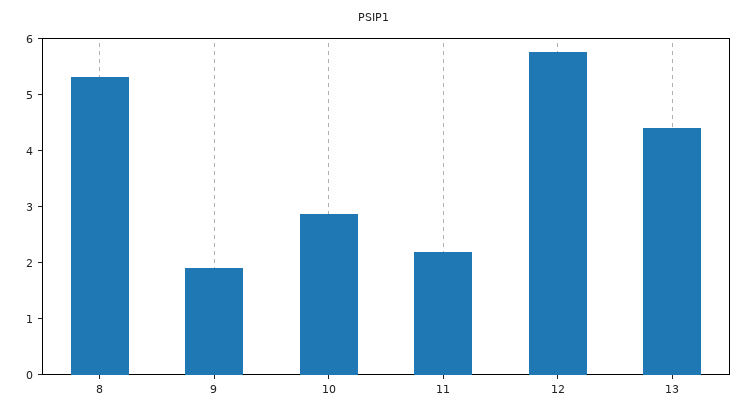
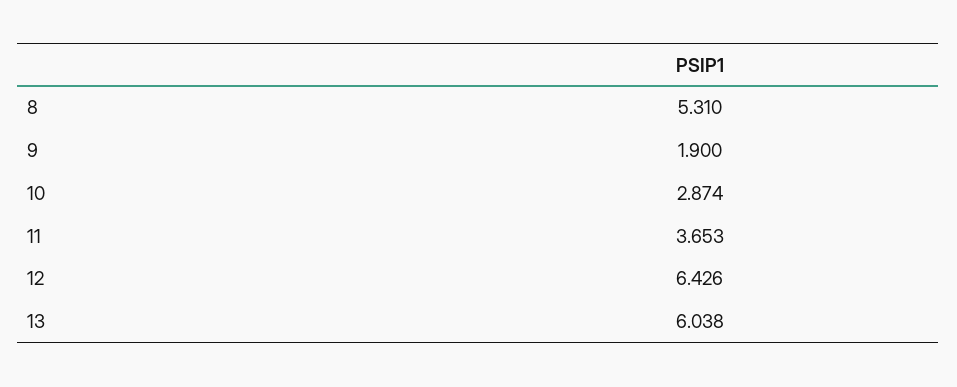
  {
    "8": 5.31,
    "9": 1.9,
    "10": 2.874,
-   "11": 2.2,
+   "11": 3.653,
-   "12": 5.8,
+   "12": 6.426,
-   "13": 4.4
+   "13": 6.038
  }

